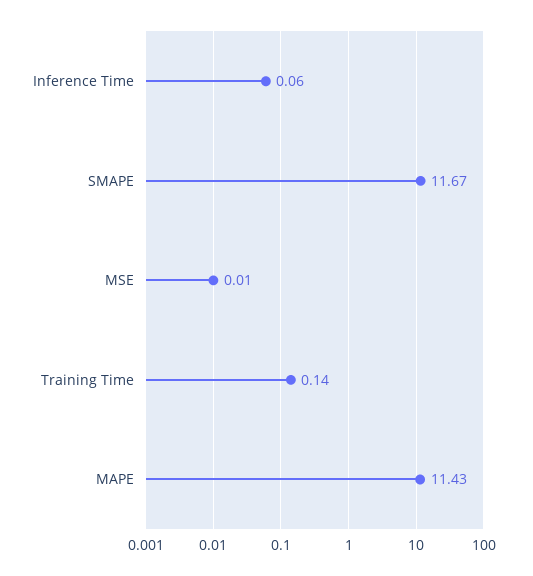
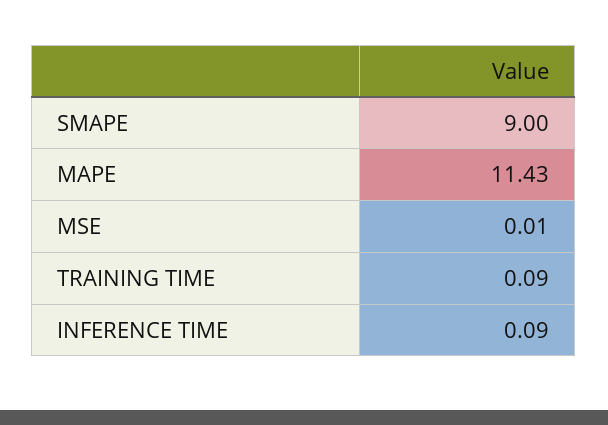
  {
-   "Inference Time": 0.06,
+   "Inference Time": 0.09,
-   "SMAPE": 11.67,
+   "SMAPE": 9,
    "MSE": 0.01,
-   "Training Time": 0.14,
+   "Training Time": 0.09,
    "MAPE": 11.43
  }

